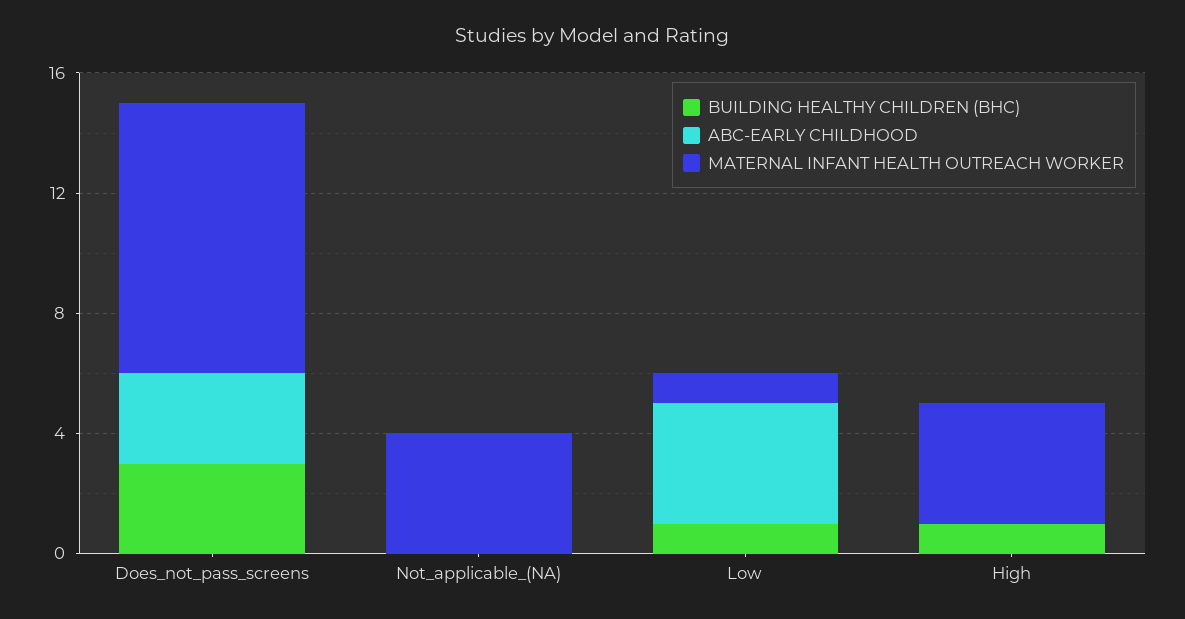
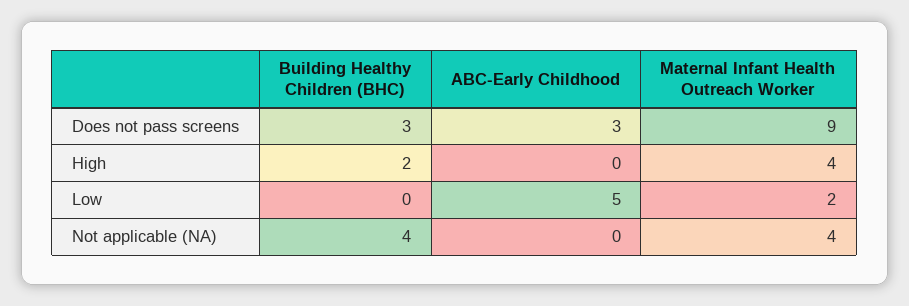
  {
    "BUILDING HEALTHY CHILDREN (BHC)": {
      "Does_not_pass_screens": 3,
-     "Not_applicable_(NA)": 0,
+     "Not_applicable_(NA)": 4,
-     "Low": 1,
+     "Low": 0,
-     "High": 1
+     "High": 2
    },
    "ABC-EARLY CHILDHOOD": {
      "Does_not_pass_screens": 3,
      "Not_applicable_(NA)": 0,
-     "Low": 4,
+     "Low": 5,
      "High": 0
    },
    "MATERNAL INFANT HEALTH OUTREACH WORKER": {
      "Does_not_pass_screens": 9,
      "Not_applicable_(NA)": 4,
-     "Low": 1,
+     "Low": 2,
      "High": 4
    }
  }

